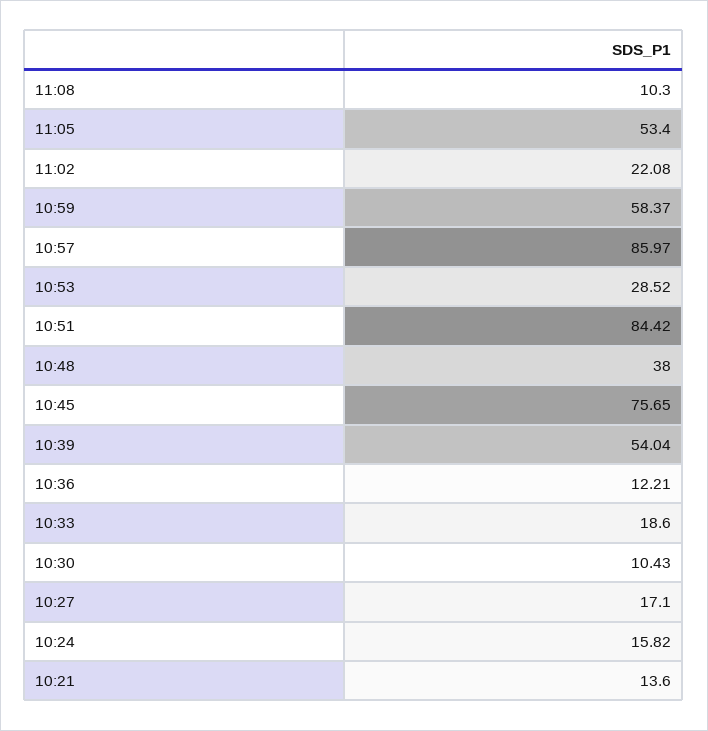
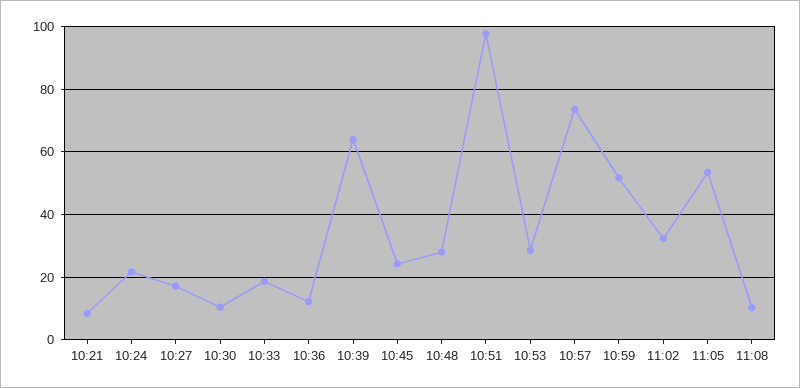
  {
    "11:08": 10.3,
    "11:05": 53.4,
-   "11:02": 22.08,
+   "11:02": 32,
-   "10:59": 58.37,
+   "10:59": 52,
-   "10:57": 85.97,
+   "10:57": 74,
    "10:53": 28.52,
-   "10:51": 84.42,
+   "10:51": 98,
-   "10:48": 38,
+   "10:48": 28,
-   "10:45": 75.65,
+   "10:45": 24,
-   "10:39": 54.04,
+   "10:39": 64,
    "10:36": 12.21,
    "10:33": 18.6,
    "10:30": 10.43,
    "10:27": 17.1,
-   "10:24": 15.82,
+   "10:24": 22,
-   "10:21": 13.6
+   "10:21": 8
  }

